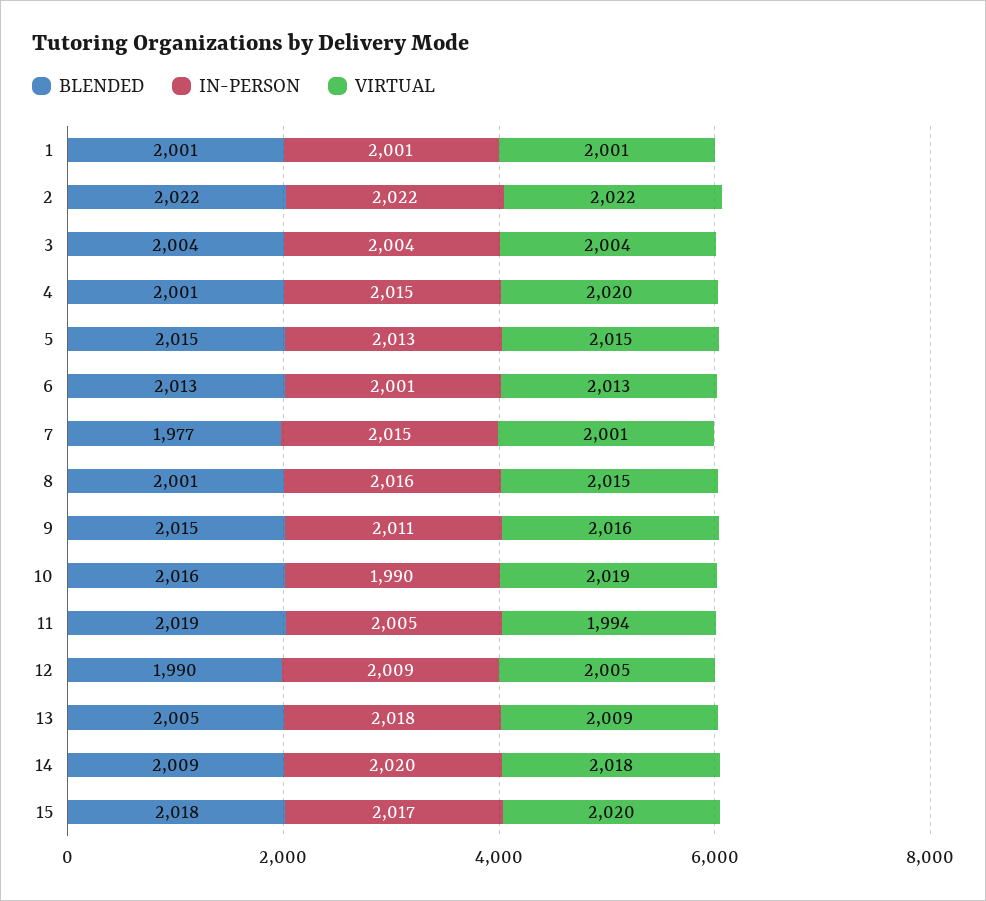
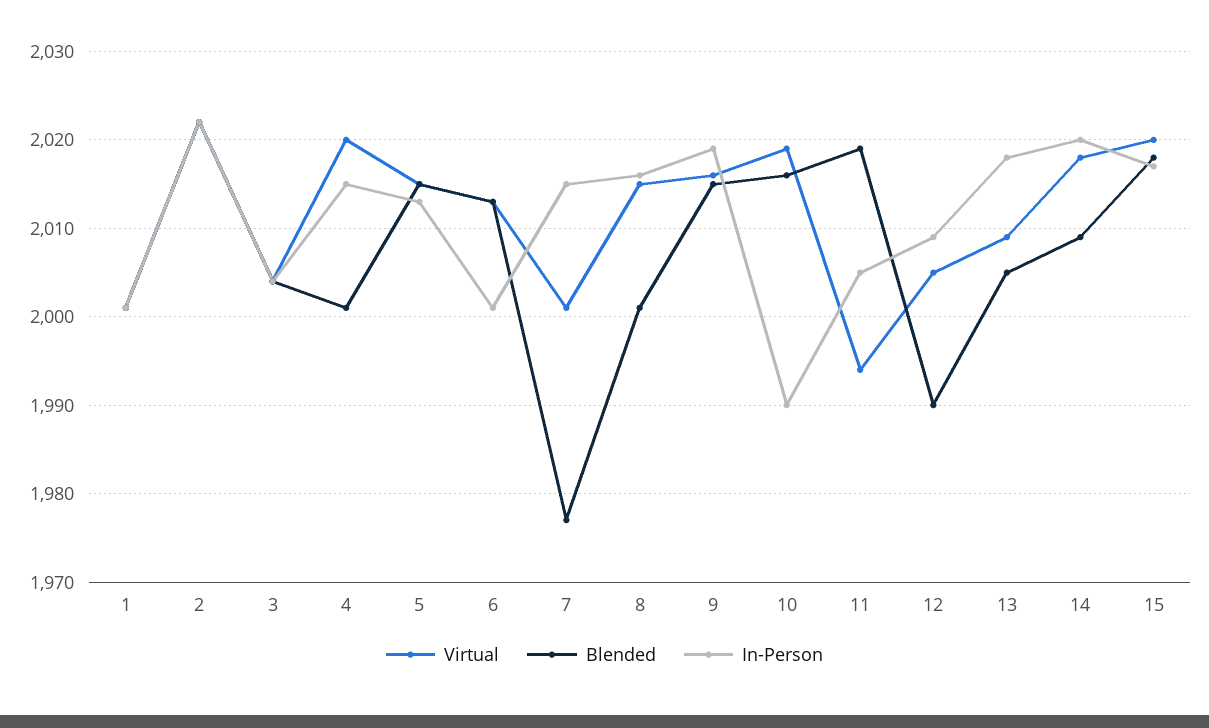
  {
    "BLENDED": {
      "1": 2001,
      "2": 2022,
      "3": 2004,
      "4": 2001,
      "5": 2015,
      "6": 2013,
      "7": 1977,
      "8": 2001,
      "9": 2015,
      "10": 2016,
      "11": 2019,
      "12": 1990,
      "13": 2005,
      "14": 2009,
      "15": 2018
    },
    "IN-PERSON": {
      "1": 2001,
      "2": 2022,
      "3": 2004,
      "4": 2015,
      "5": 2013,
      "6": 2001,
      "7": 2015,
      "8": 2016,
-     "9": 2011,
+     "9": 2019,
      "10": 1990,
      "11": 2005,
      "12": 2009,
      "13": 2018,
      "14": 2020,
      "15": 2017
    },
    "VIRTUAL": {
      "1": 2001,
      "2": 2022,
      "3": 2004,
      "4": 2020,
      "5": 2015,
      "6": 2013,
      "7": 2001,
      "8": 2015,
      "9": 2016,
      "10": 2019,
      "11": 1994,
      "12": 2005,
      "13": 2009,
      "14": 2018,
      "15": 2020
    }
  }

